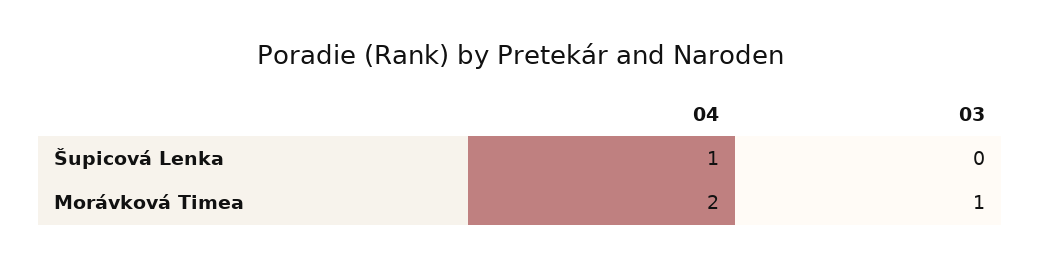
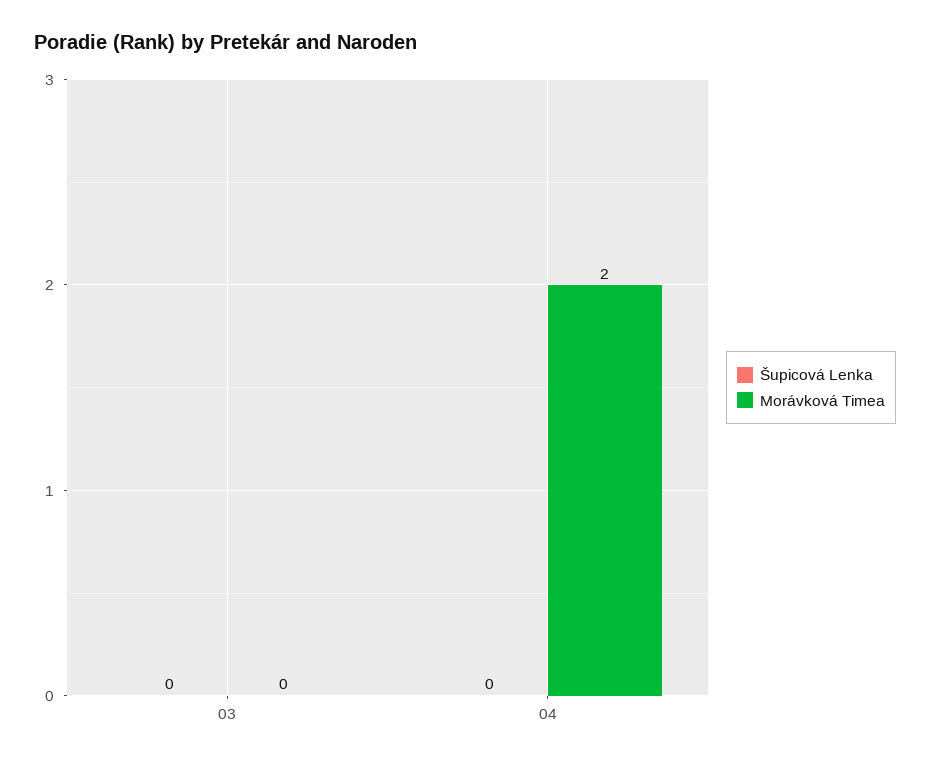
  {
    "Šupicová Lenka": {
-     "04": 1,
+     "04": 0,
      "03": 0
    },
    "Morávková Timea": {
      "04": 2,
-     "03": 1
+     "03": 0
    }
  }

